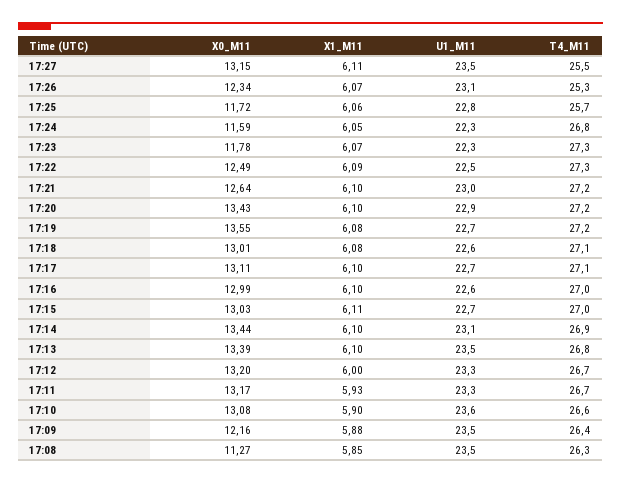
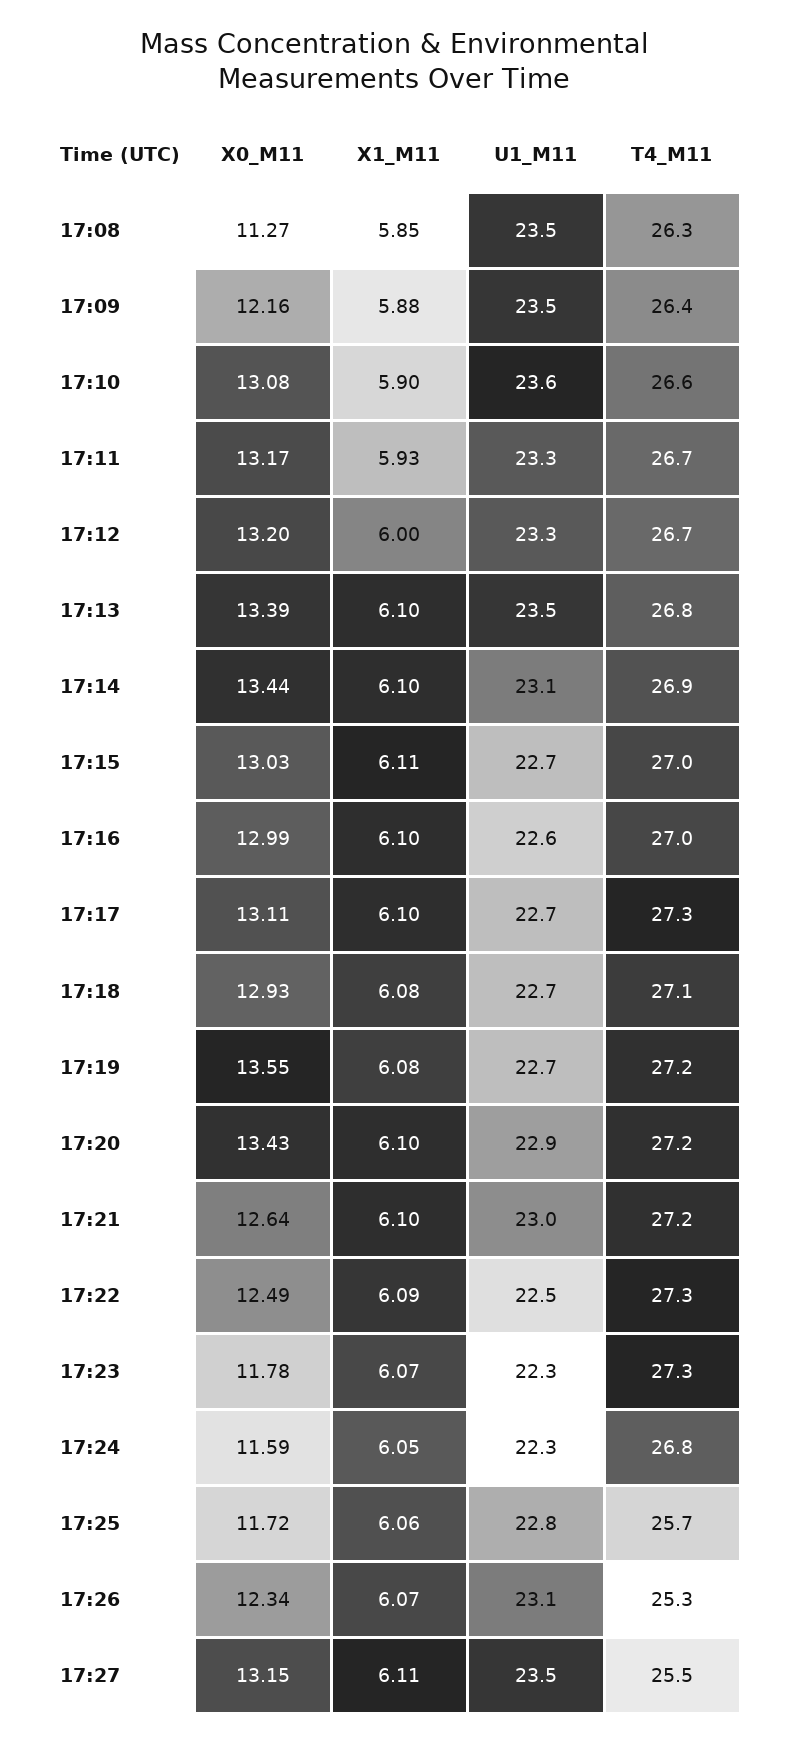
  {
    "X0_M11": {
      "17:27": 13.15,
      "17:26": 12.34,
      "17:25": 11.72,
      "17:24": 11.59,
      "17:23": 11.78,
      "17:22": 12.49,
      "17:21": 12.64,
      "17:20": 13.43,
      "17:19": 13.55,
-     "17:18": 13.01,
+     "17:18": 12.93,
      "17:17": 13.11,
      "17:16": 12.99,
      "17:15": 13.03,
      "17:14": 13.44,
      "17:13": 13.39,
      "17:12": 13.2,
      "17:11": 13.17,
      "17:10": 13.08,
      "17:09": 12.16,
      "17:08": 11.27
    },
    "X1_M11": {
      "17:27": 6.11,
      "17:26": 6.07,
      "17:25": 6.06,
      "17:24": 6.05,
      "17:23": 6.07,
      "17:22": 6.09,
      "17:21": 6.1,
      "17:20": 6.1,
      "17:19": 6.08,
      "17:18": 6.08,
      "17:17": 6.1,
      "17:16": 6.1,
      "17:15": 6.11,
      "17:14": 6.1,
      "17:13": 6.1,
      "17:12": 6,
      "17:11": 5.93,
      "17:10": 5.9,
      "17:09": 5.88,
      "17:08": 5.85
    },
    "U1_M11": {
      "17:27": 23.5,
      "17:26": 23.1,
      "17:25": 22.8,
      "17:24": 22.3,
      "17:23": 22.3,
      "17:22": 22.5,
      "17:21": 23,
      "17:20": 22.9,
      "17:19": 22.7,
-     "17:18": 22.6,
+     "17:18": 22.7,
      "17:17": 22.7,
      "17:16": 22.6,
      "17:15": 22.7,
      "17:14": 23.1,
      "17:13": 23.5,
      "17:12": 23.3,
      "17:11": 23.3,
      "17:10": 23.6,
      "17:09": 23.5,
      "17:08": 23.5
    },
    "T4_M11": {
      "17:27": 25.5,
      "17:26": 25.3,
      "17:25": 25.7,
      "17:24": 26.8,
      "17:23": 27.3,
      "17:22": 27.3,
      "17:21": 27.2,
      "17:20": 27.2,
      "17:19": 27.2,
      "17:18": 27.1,
-     "17:17": 27.1,
+     "17:17": 27.3,
      "17:16": 27,
      "17:15": 27,
      "17:14": 26.9,
      "17:13": 26.8,
      "17:12": 26.7,
      "17:11": 26.7,
      "17:10": 26.6,
      "17:09": 26.4,
      "17:08": 26.3
    }
  }

